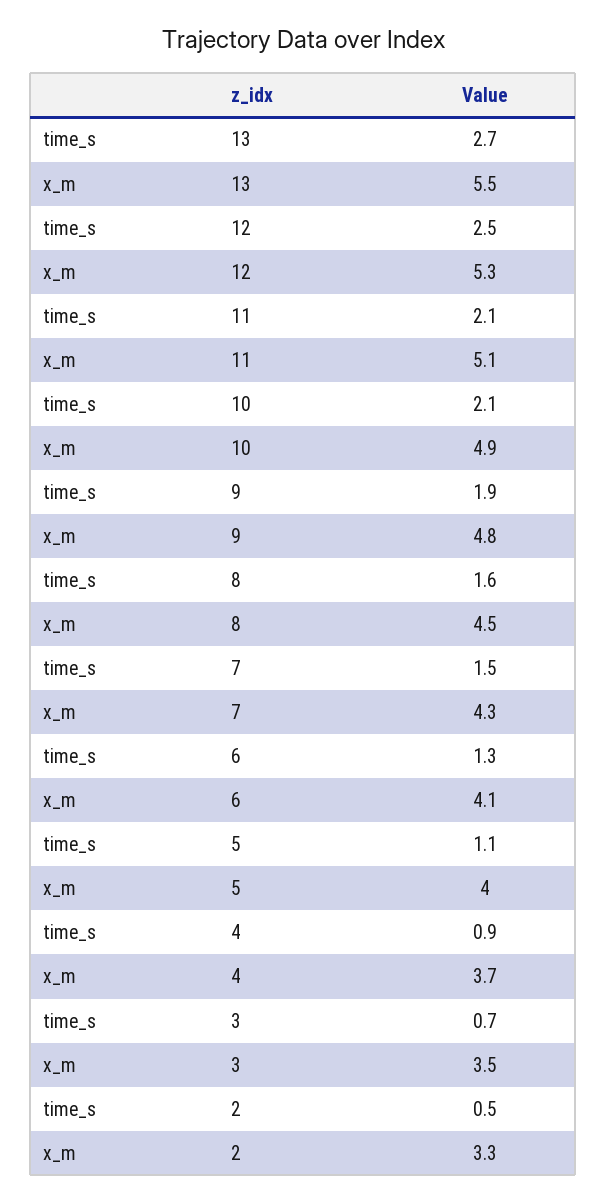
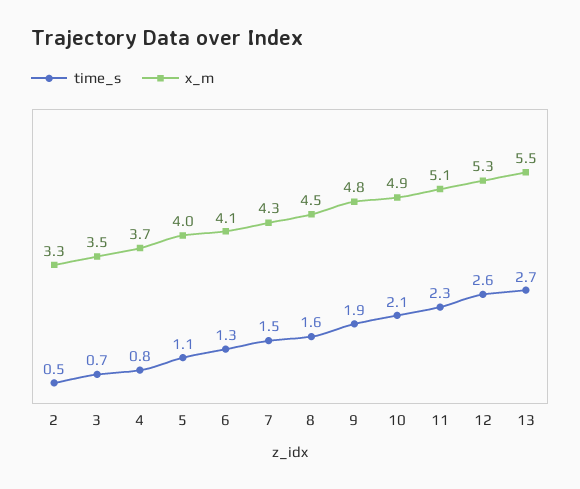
  {
    "time_s": {
      "13": 2.7,
-     "12": 2.5,
+     "12": 2.6,
-     "11": 2.1,
+     "11": 2.3,
      "10": 2.1,
      "9": 1.9,
      "8": 1.6,
      "7": 1.5,
      "6": 1.3,
      "5": 1.1,
-     "4": 0.9,
+     "4": 0.8,
      "3": 0.7,
      "2": 0.5
    },
    "x_m": {
      "13": 5.5,
      "12": 5.3,
      "11": 5.1,
      "10": 4.9,
      "9": 4.8,
      "8": 4.5,
      "7": 4.3,
      "6": 4.1,
      "5": 4,
      "4": 3.7,
      "3": 3.5,
      "2": 3.3
    }
  }

